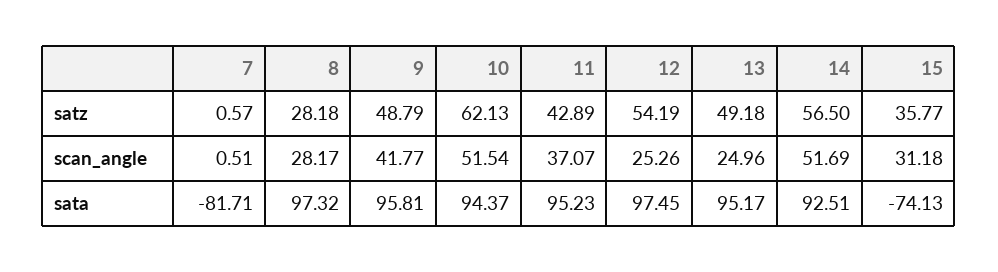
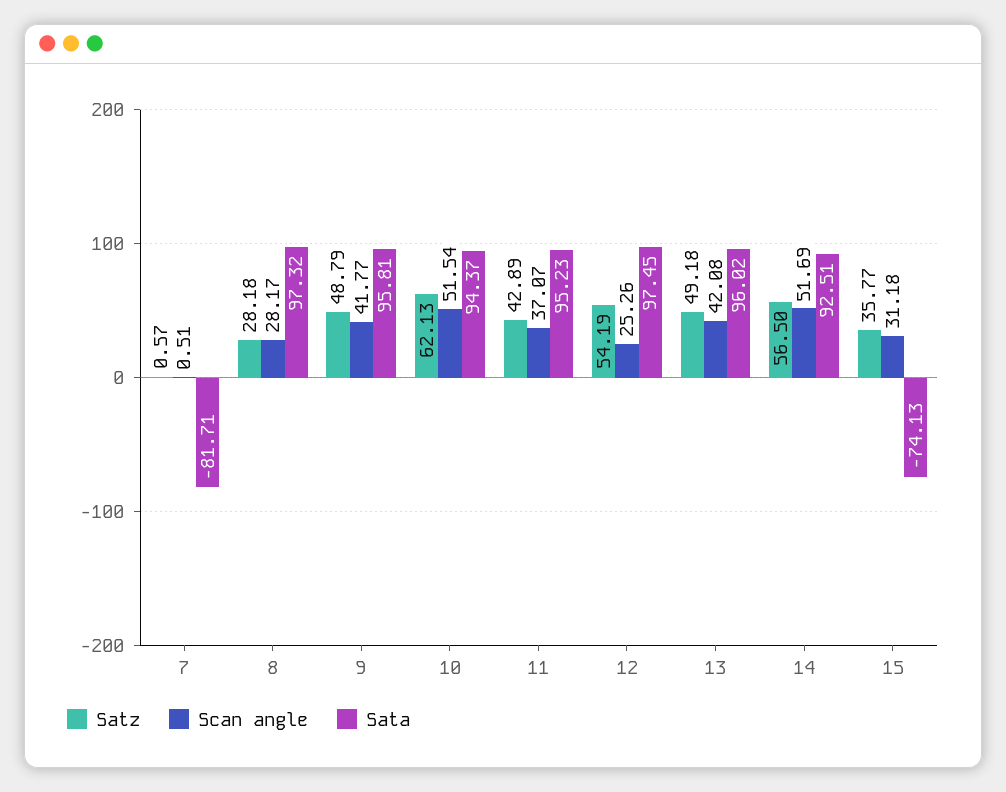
  {
    "satz": {
      "7": 0.57,
      "8": 28.18,
      "9": 48.79,
      "10": 62.13,
      "11": 42.89,
      "12": 54.19,
      "13": 49.18,
      "14": 56.5,
      "15": 35.77
    },
    "scan_angle": {
      "7": 0.51,
      "8": 28.17,
      "9": 41.77,
      "10": 51.54,
      "11": 37.07,
      "12": 25.26,
-     "13": 24.96,
+     "13": 42.08,
      "14": 51.69,
      "15": 31.18
    },
    "sata": {
      "7": -81.71,
      "8": 97.32,
      "9": 95.81,
      "10": 94.37,
      "11": 95.23,
      "12": 97.45,
-     "13": 95.17,
+     "13": 96.02,
      "14": 92.51,
      "15": -74.13
    }
  }

